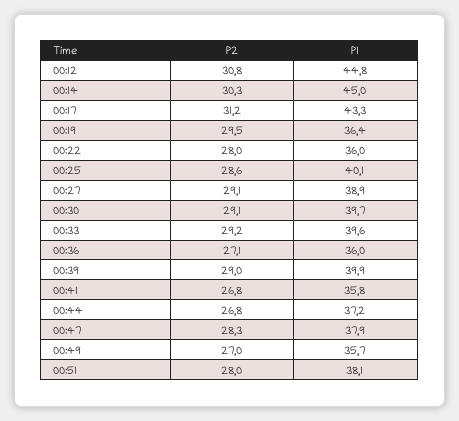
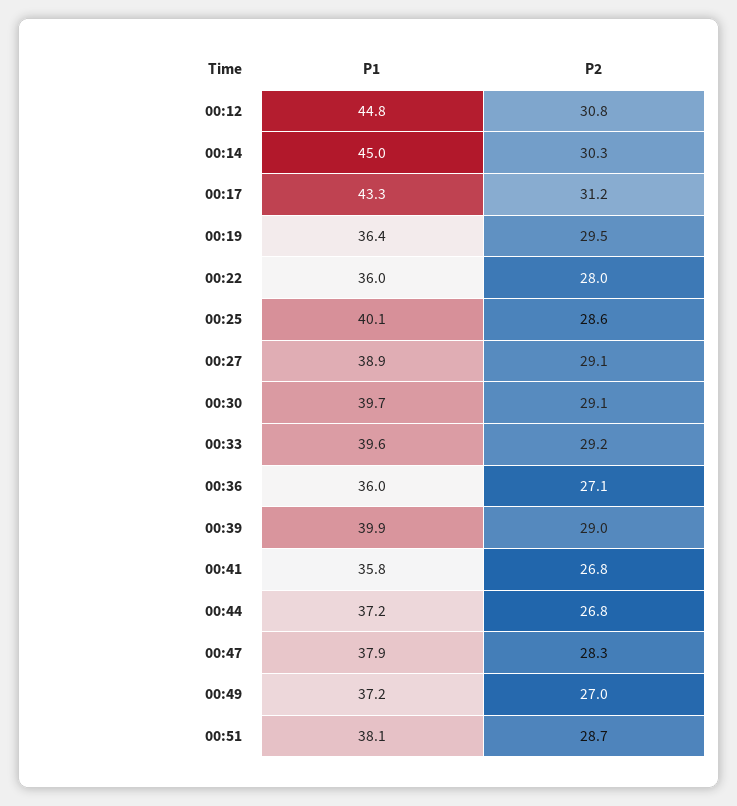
  {
    "P2": {
      "00:12": 30.8,
      "00:14": 30.3,
      "00:17": 31.2,
      "00:19": 29.5,
      "00:22": 28,
      "00:25": 28.6,
      "00:27": 29.1,
      "00:30": 29.1,
      "00:33": 29.2,
      "00:36": 27.1,
      "00:39": 29,
      "00:41": 26.8,
      "00:44": 26.8,
      "00:47": 28.3,
      "00:49": 27,
-     "00:51": 28
+     "00:51": 28.7
    },
    "P1": {
      "00:12": 44.8,
      "00:14": 45,
      "00:17": 43.3,
      "00:19": 36.4,
      "00:22": 36,
      "00:25": 40.1,
      "00:27": 38.9,
      "00:30": 39.7,
      "00:33": 39.6,
      "00:36": 36,
      "00:39": 39.9,
      "00:41": 35.8,
      "00:44": 37.2,
      "00:47": 37.9,
-     "00:49": 35.7,
+     "00:49": 37.2,
      "00:51": 38.1
    }
  }

